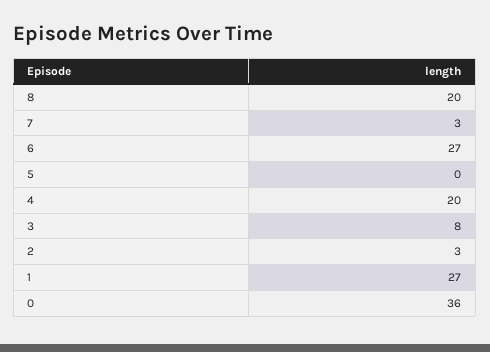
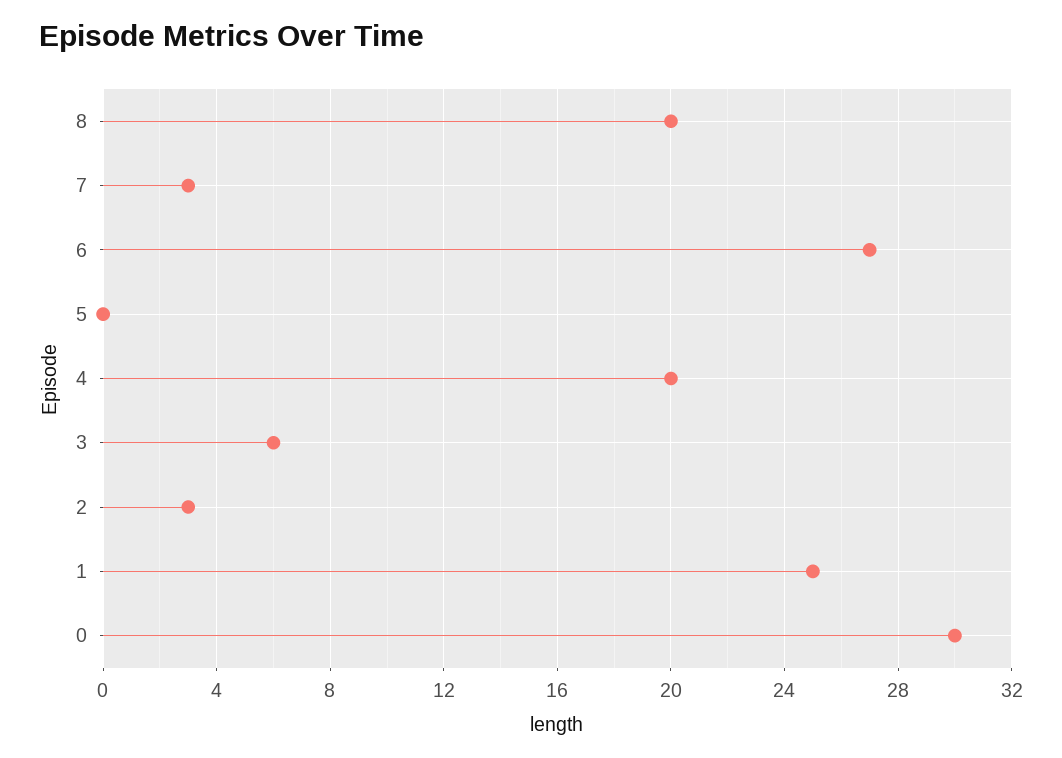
  {
    "8": 20,
    "7": 3,
    "6": 27,
    "5": 0,
    "4": 20,
-   "3": 8,
+   "3": 6,
    "2": 3,
-   "1": 27,
+   "1": 25,
-   "0": 36
+   "0": 30
  }

